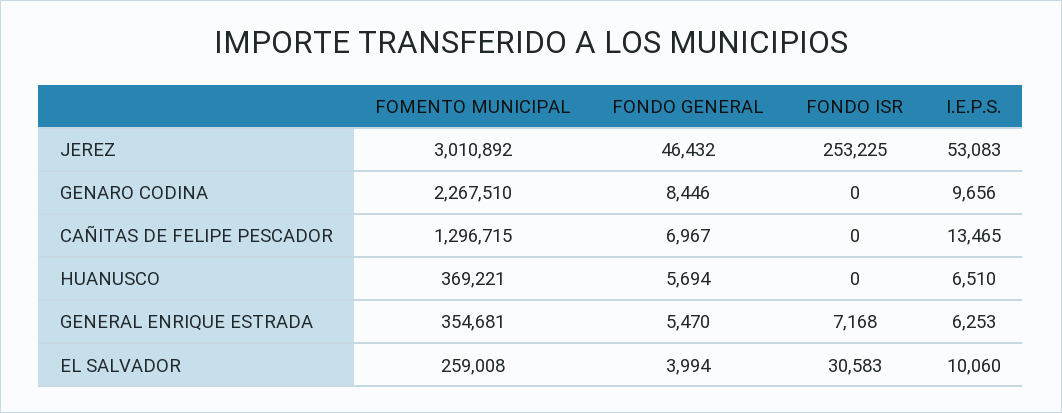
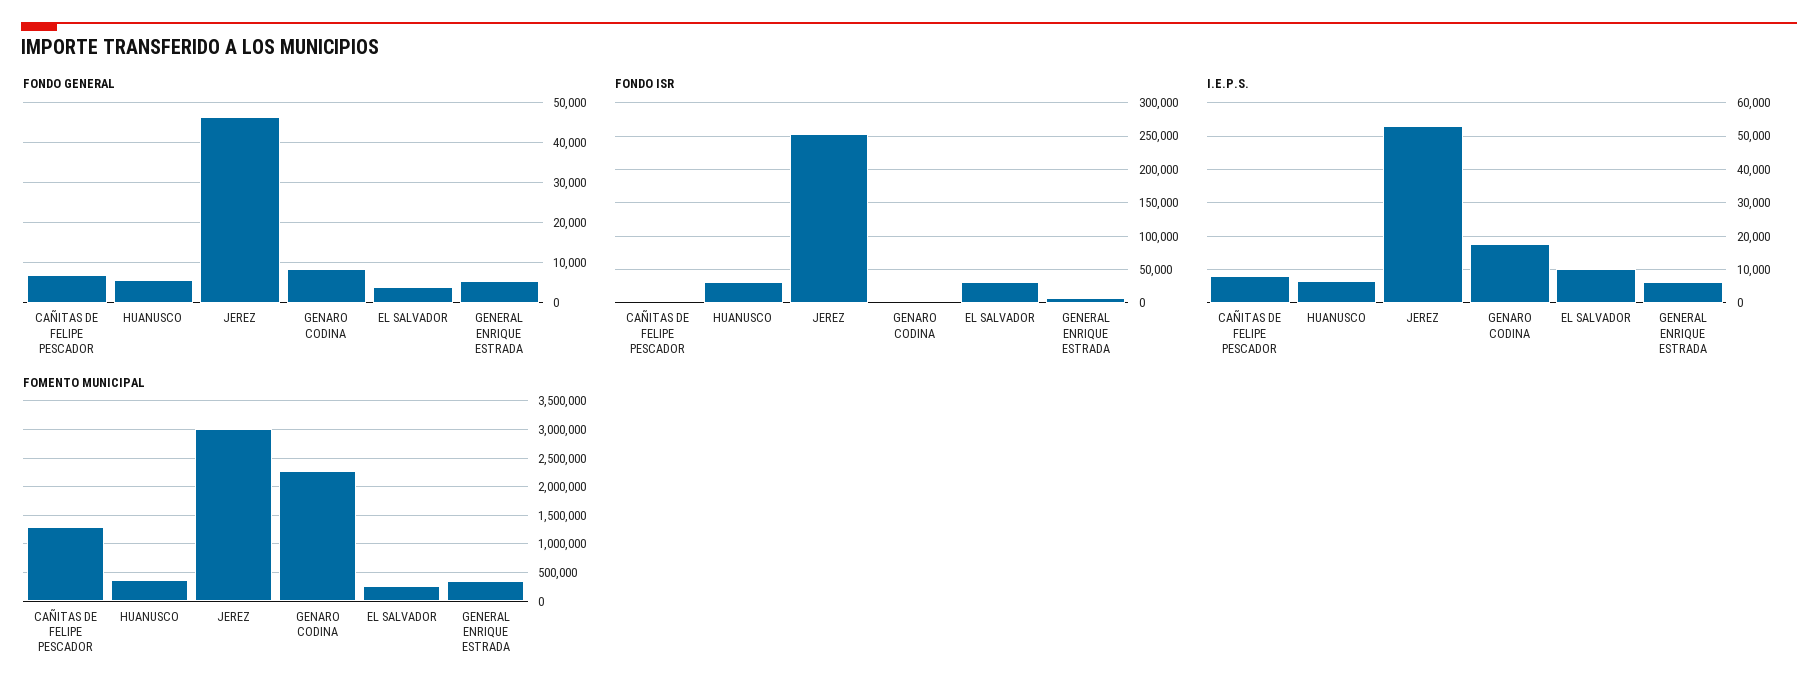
  {
    "FOMENTO MUNICIPAL": {
      "JEREZ": 3010892,
      "GENARO CODINA": 2267510,
      "CAÑITAS DE FELIPE PESCADOR": 1296715,
      "HUANUSCO": 369221,
      "GENERAL ENRIQUE ESTRADA": 354681,
      "EL SALVADOR": 259008
    },
    "FONDO GENERAL": {
      "JEREZ": 46432,
      "GENARO CODINA": 8446,
      "CAÑITAS DE FELIPE PESCADOR": 6967,
      "HUANUSCO": 5694,
      "GENERAL ENRIQUE ESTRADA": 5470,
      "EL SALVADOR": 3994
    },
    "FONDO ISR": {
      "JEREZ": 253225,
      "GENARO CODINA": 0,
      "CAÑITAS DE FELIPE PESCADOR": 0,
-     "HUANUSCO": 0,
+     "HUANUSCO": 30000,
      "GENERAL ENRIQUE ESTRADA": 7168,
      "EL SALVADOR": 30583
    },
    "I.E.P.S.": {
      "JEREZ": 53083,
-     "GENARO CODINA": 9656,
+     "GENARO CODINA": 18000,
-     "CAÑITAS DE FELIPE PESCADOR": 13465,
+     "CAÑITAS DE FELIPE PESCADOR": 8000,
      "HUANUSCO": 6510,
      "GENERAL ENRIQUE ESTRADA": 6253,
      "EL SALVADOR": 10060
    }
  }

